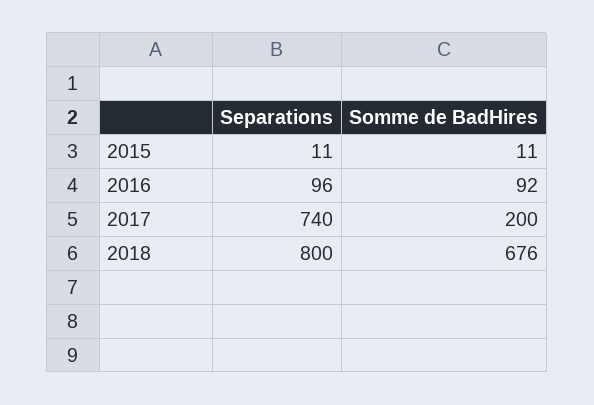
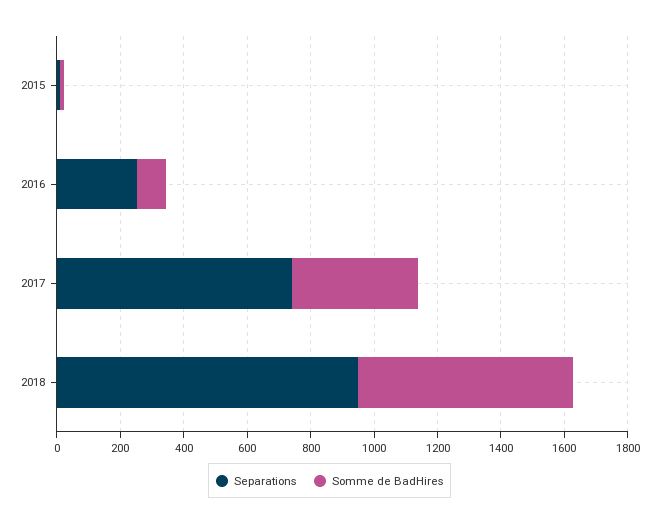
  {
    "Separations": {
      "2015": 11,
-     "2016": 96,
+     "2016": 250,
      "2017": 740,
-     "2018": 800
+     "2018": 950
    },
    "Somme de BadHires": {
      "2015": 11,
      "2016": 92,
-     "2017": 200,
+     "2017": 400,
      "2018": 676
    }
  }

